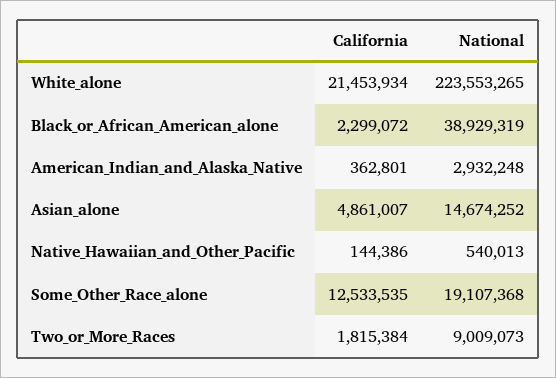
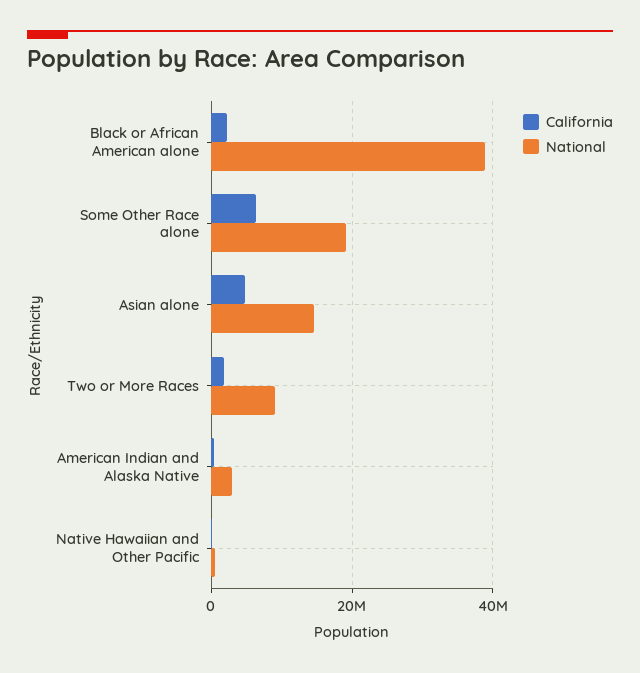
  {
    "California": {
-     "White_alone": 21453934,
      "Black_or_African_American_alone": 2299072,
      "American_Indian_and_Alaska_Native": 362801,
      "Asian_alone": 4861007,
      "Native_Hawaiian_and_Other_Pacific": 144386,
-     "Some_Other_Race_alone": 12533535,
+     "Some_Other_Race_alone": 6000000,
      "Two_or_More_Races": 1815384
    },
    "National": {
-     "White_alone": 223553265,
      "Black_or_African_American_alone": 38929319,
      "American_Indian_and_Alaska_Native": 2932248,
      "Asian_alone": 14674252,
      "Native_Hawaiian_and_Other_Pacific": 540013,
      "Some_Other_Race_alone": 19107368,
      "Two_or_More_Races": 9009073
    }
  }

